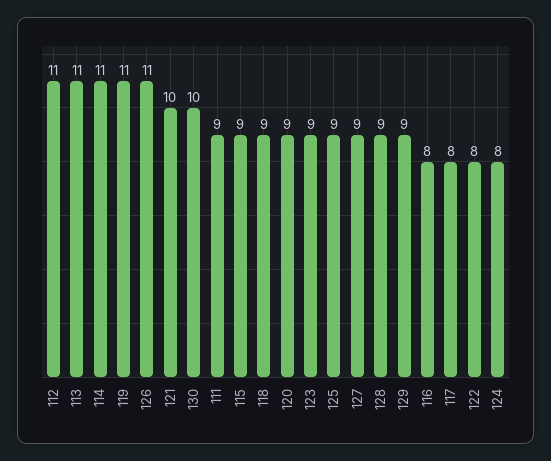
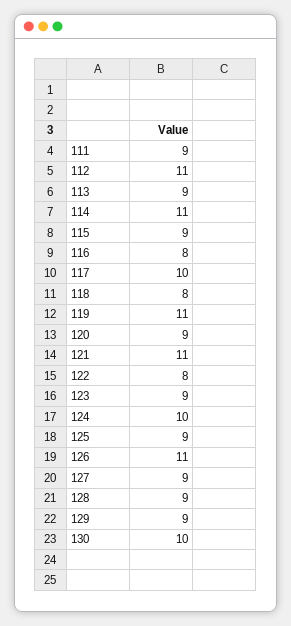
  {
    "112": 11,
-   "113": 11,
+   "113": 9,
    "114": 11,
    "119": 11,
    "126": 11,
-   "121": 10,
+   "121": 11,
    "130": 10,
    "111": 9,
    "115": 9,
-   "118": 9,
+   "118": 8,
    "120": 9,
    "123": 9,
    "125": 9,
    "127": 9,
    "128": 9,
    "129": 9,
    "116": 8,
-   "117": 8,
+   "117": 10,
    "122": 8,
-   "124": 8
+   "124": 10
  }

